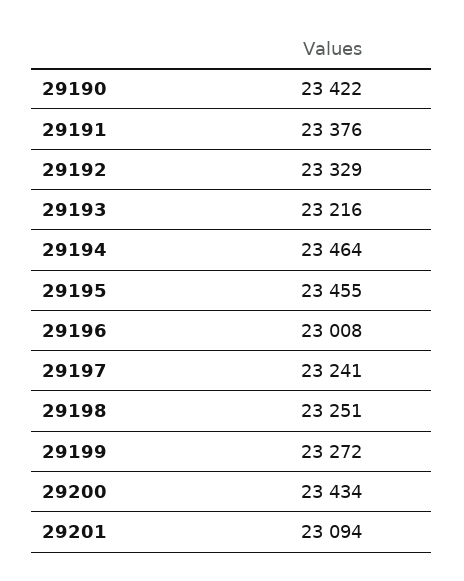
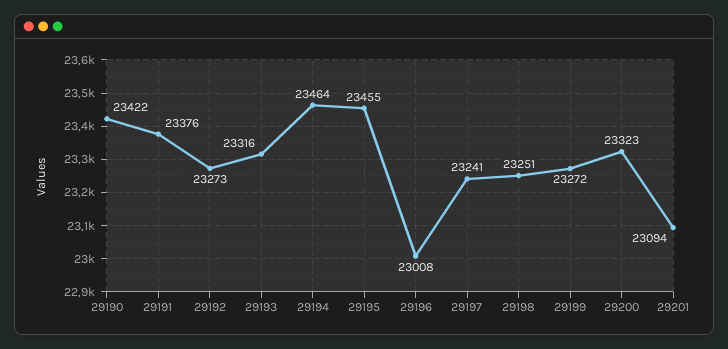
  {
    "29190": 23422,
    "29191": 23376,
-   "29192": 23329,
+   "29192": 23273,
-   "29193": 23216,
+   "29193": 23316,
    "29194": 23464,
    "29195": 23455,
    "29196": 23008,
    "29197": 23241,
    "29198": 23251,
    "29199": 23272,
-   "29200": 23434,
+   "29200": 23323,
    "29201": 23094
  }

